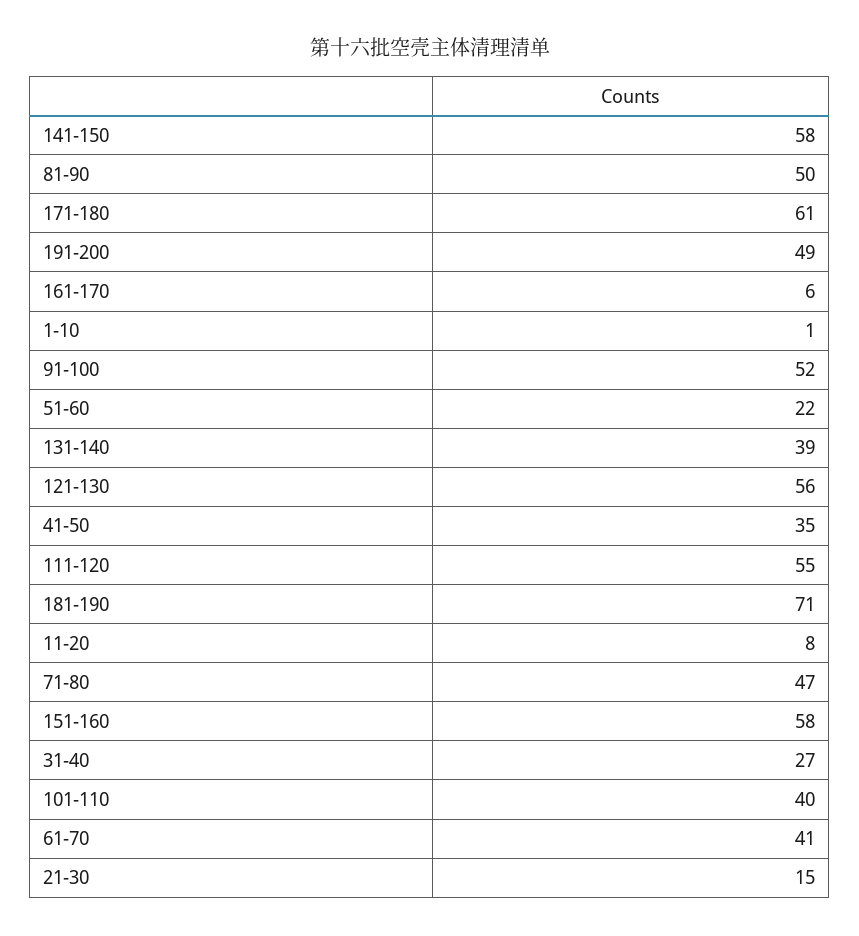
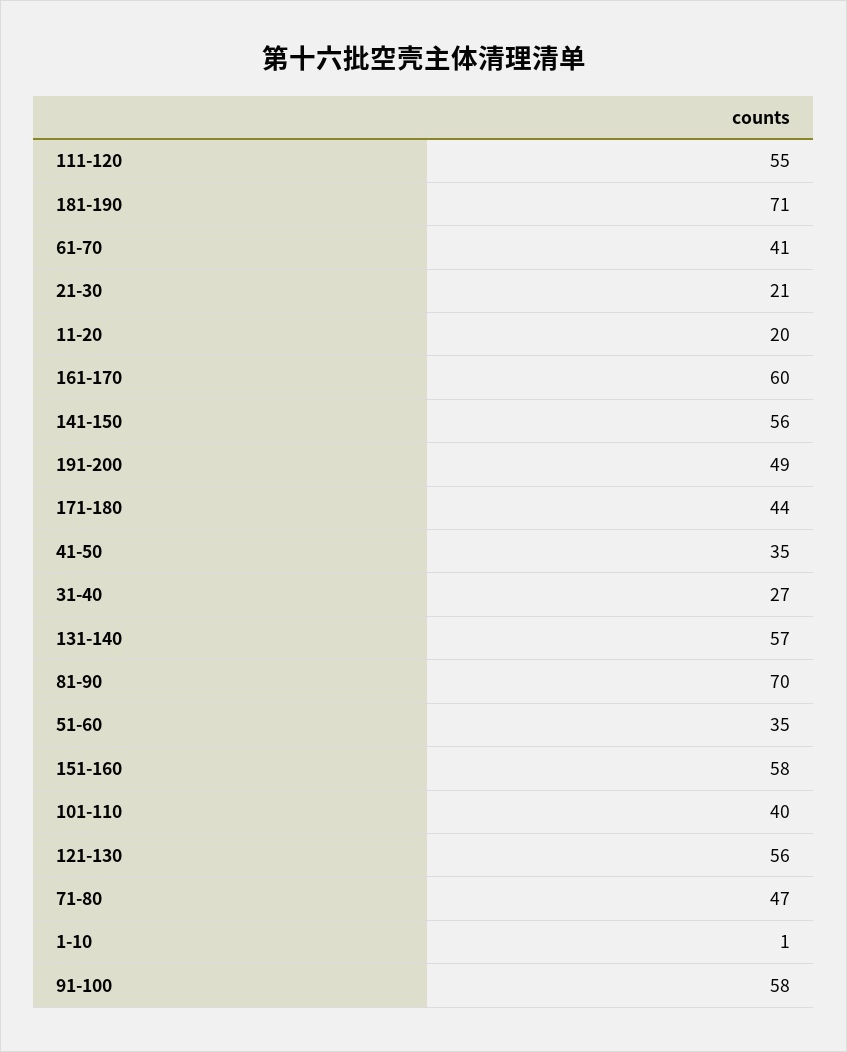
  {
-   "141-150": 58,
+   "141-150": 56,
-   "81-90": 50,
+   "81-90": 70,
-   "171-180": 61,
+   "171-180": 44,
    "191-200": 49,
-   "161-170": 6,
+   "161-170": 60,
    "1-10": 1,
-   "91-100": 52,
+   "91-100": 58,
-   "51-60": 22,
+   "51-60": 35,
-   "131-140": 39,
+   "131-140": 57,
    "121-130": 56,
    "41-50": 35,
    "111-120": 55,
    "181-190": 71,
-   "11-20": 8,
+   "11-20": 20,
    "71-80": 47,
    "151-160": 58,
    "31-40": 27,
    "101-110": 40,
    "61-70": 41,
-   "21-30": 15
+   "21-30": 21
  }

